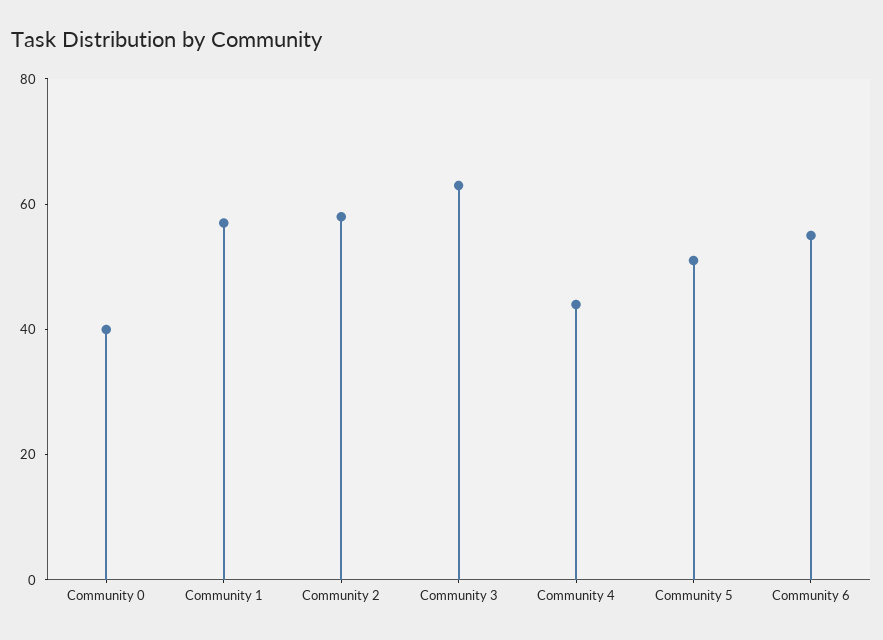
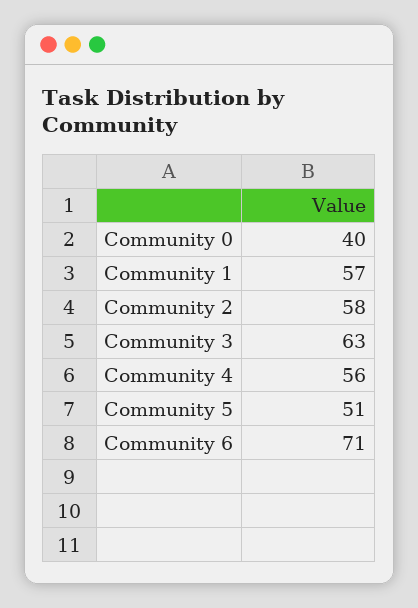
  {
    "Community 0": 40,
    "Community 1": 57,
    "Community 2": 58,
    "Community 3": 63,
-   "Community 4": 45,
+   "Community 4": 56,
    "Community 5": 51,
-   "Community 6": 55
+   "Community 6": 71
  }

